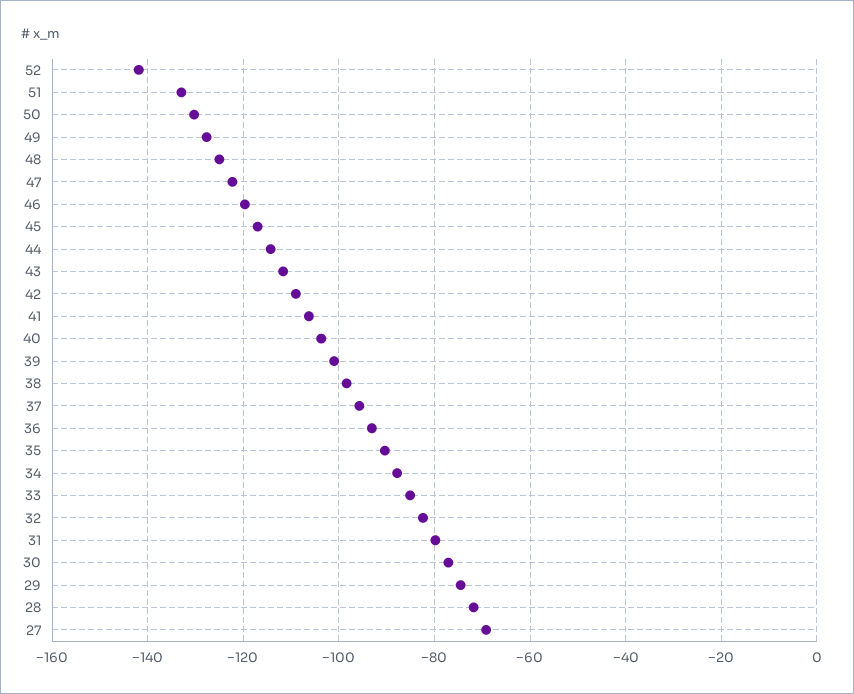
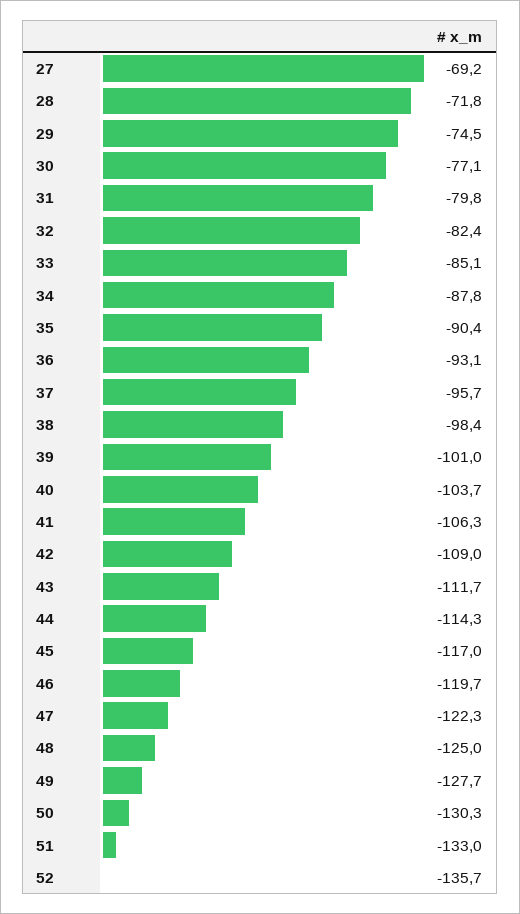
  {
-   "52": -142,
+   "52": -135.7,
    "51": -133,
    "50": -130.3,
    "49": -127.7,
    "48": -125,
    "47": -122.3,
    "46": -119.7,
    "45": -117,
    "44": -114.3,
    "43": -111.7,
    "42": -109,
    "41": -106.3,
    "40": -103.7,
    "39": -101,
    "38": -98.4,
    "37": -95.7,
    "36": -93.1,
    "35": -90.4,
    "34": -87.8,
    "33": -85.1,
    "32": -82.4,
    "31": -79.8,
    "30": -77.1,
    "29": -74.5,
    "28": -71.8,
    "27": -69.2
  }

